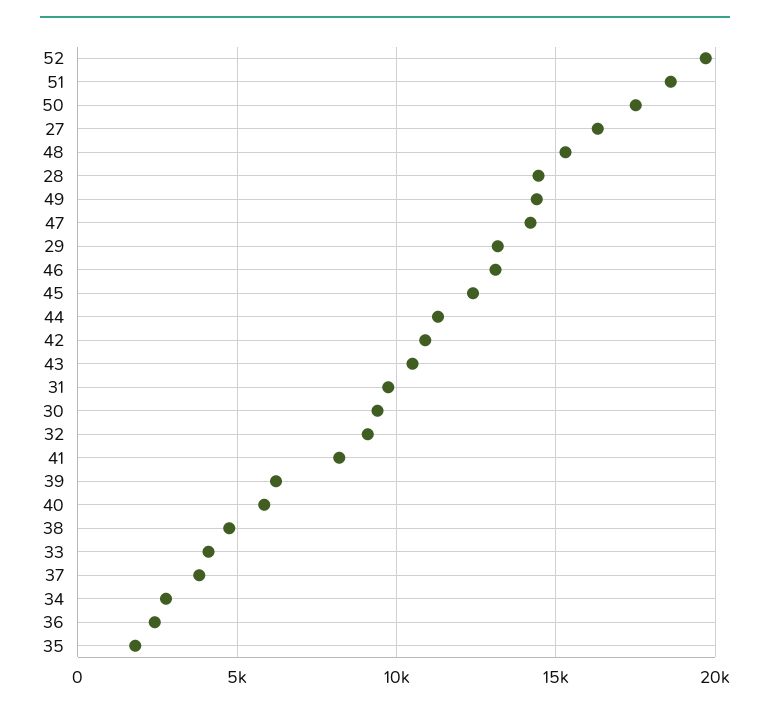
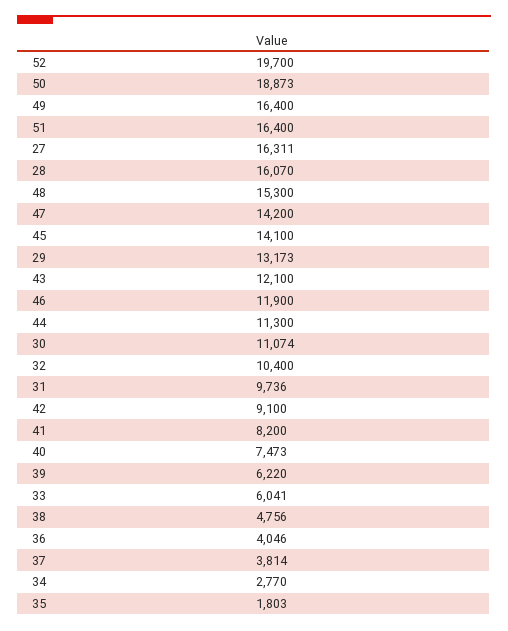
  {
    "52": 19700,
-   "51": 18500,
+   "51": 16400,
-   "50": 17500,
+   "50": 18873,
    "27": 16311,
    "48": 15300,
-   "28": 14500,
+   "28": 16070,
-   "49": 14500,
+   "49": 16400,
    "47": 14200,
    "29": 13173,
-   "46": 13000,
+   "46": 11900,
-   "45": 12500,
+   "45": 14100,
    "44": 11300,
-   "42": 11000,
+   "42": 9100,
-   "43": 10500,
+   "43": 12100,
    "31": 9736,
-   "30": 9500,
+   "30": 11074,
-   "32": 9000,
+   "32": 10400,
    "41": 8200,
    "39": 6220,
-   "40": 6000,
+   "40": 7473,
    "38": 4756,
-   "33": 4000,
+   "33": 6041,
    "37": 3814,
    "34": 2770,
-   "36": 2500,
+   "36": 4046,
    "35": 1803
  }

